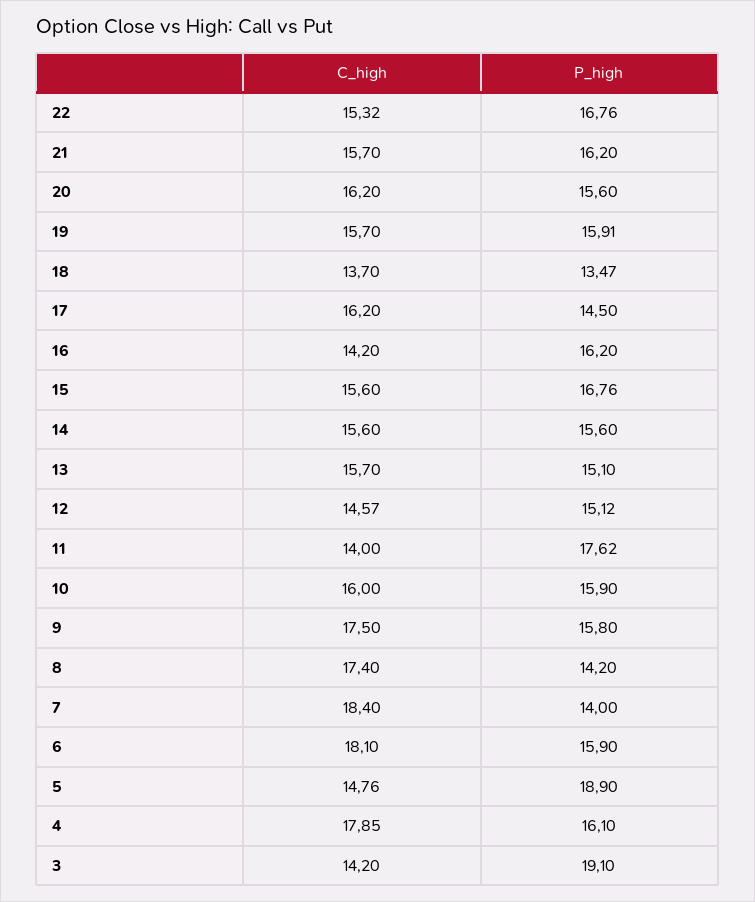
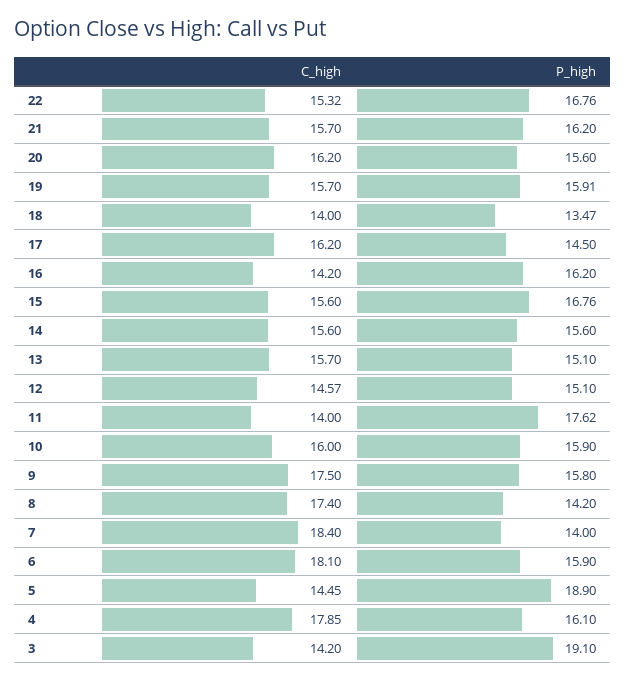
  {
    "C_high": {
      "22": 15.32,
      "21": 15.7,
      "20": 16.2,
      "19": 15.7,
-     "18": 13.7,
+     "18": 14,
      "17": 16.2,
      "16": 14.2,
      "15": 15.6,
      "14": 15.6,
      "13": 15.7,
      "12": 14.57,
      "11": 14,
      "10": 16,
      "9": 17.5,
      "8": 17.4,
      "7": 18.4,
      "6": 18.1,
-     "5": 14.76,
+     "5": 14.45,
      "4": 17.85,
      "3": 14.2
    },
    "P_high": {
      "22": 16.76,
      "21": 16.2,
      "20": 15.6,
      "19": 15.91,
      "18": 13.47,
      "17": 14.5,
      "16": 16.2,
      "15": 16.76,
      "14": 15.6,
      "13": 15.1,
-     "12": 15.12,
+     "12": 15.1,
      "11": 17.62,
      "10": 15.9,
      "9": 15.8,
      "8": 14.2,
      "7": 14,
      "6": 15.9,
      "5": 18.9,
      "4": 16.1,
      "3": 19.1
    }
  }

